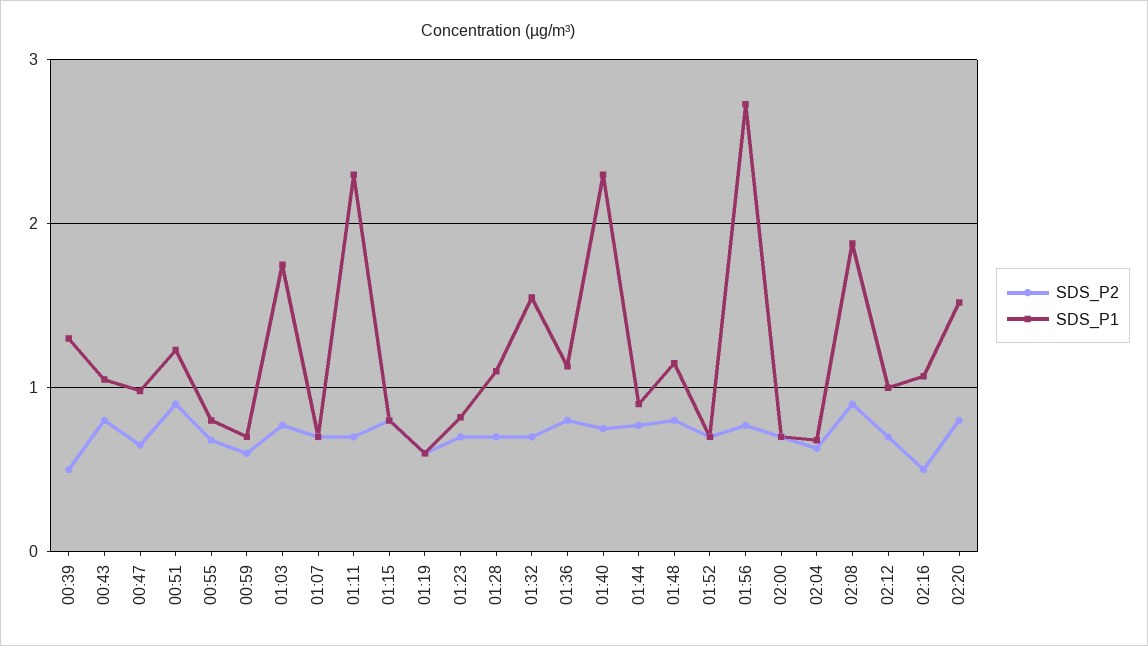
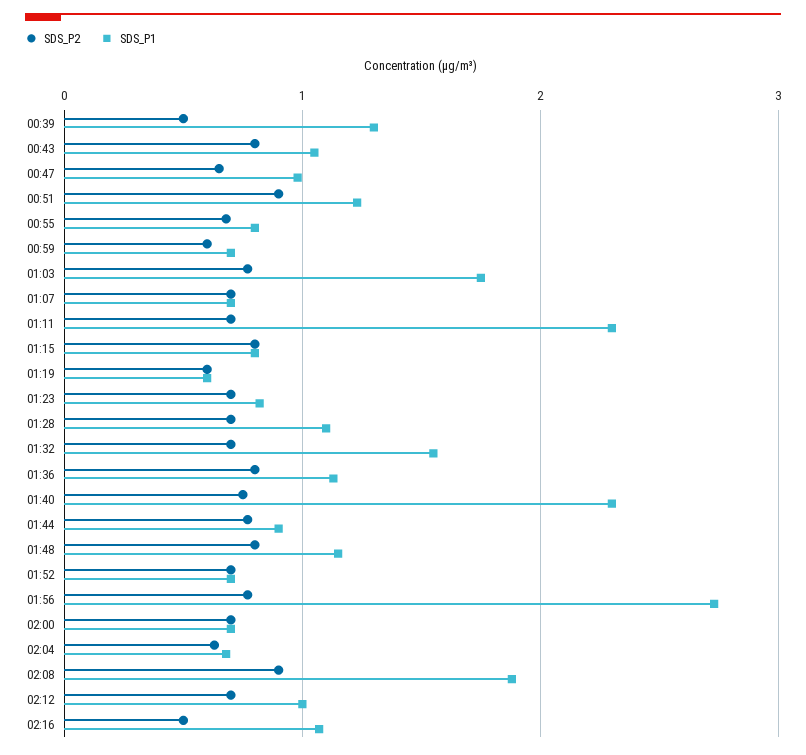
  {
    "SDS_P2": {
      "00:39": 0.5,
      "00:43": 0.8,
      "00:47": 0.7,
      "00:51": 0.9,
      "00:55": 0.7,
      "00:59": 0.6,
      "01:03": 0.8,
      "01:07": 0.7,
      "01:11": 0.7,
      "01:15": 0.8,
      "01:19": 0.6,
      "01:23": 0.7,
      "01:28": 0.7,
      "01:32": 0.7,
      "01:36": 0.8,
      "01:40": 0.8,
      "01:44": 0.8,
      "01:48": 0.8,
      "01:52": 0.7,
      "01:56": 0.8,
      "02:00": 0.7,
      "02:04": 0.6,
      "02:08": 0.9,
      "02:12": 0.7,
-     "02:16": 0.5,
+     "02:16": 0.5
-     "02:20": 0.8
    },
    "SDS_P1": {
      "00:39": 1.3,
      "00:43": 1.1,
      "00:47": 1,
      "00:51": 1.2,
      "00:55": 0.8,
      "00:59": 0.7,
      "01:03": 1.8,
      "01:07": 0.7,
      "01:11": 2.3,
      "01:15": 0.8,
      "01:19": 0.6,
      "01:23": 0.8,
      "01:28": 1.1,
      "01:32": 1.6,
      "01:36": 1.1,
      "01:40": 2.3,
      "01:44": 0.9,
      "01:48": 1.2,
      "01:52": 0.7,
      "01:56": 2.7,
      "02:00": 0.7,
      "02:04": 0.7,
      "02:08": 1.9,
      "02:12": 1,
-     "02:16": 1.1,
+     "02:16": 1.1
-     "02:20": 1.5
    }
  }

